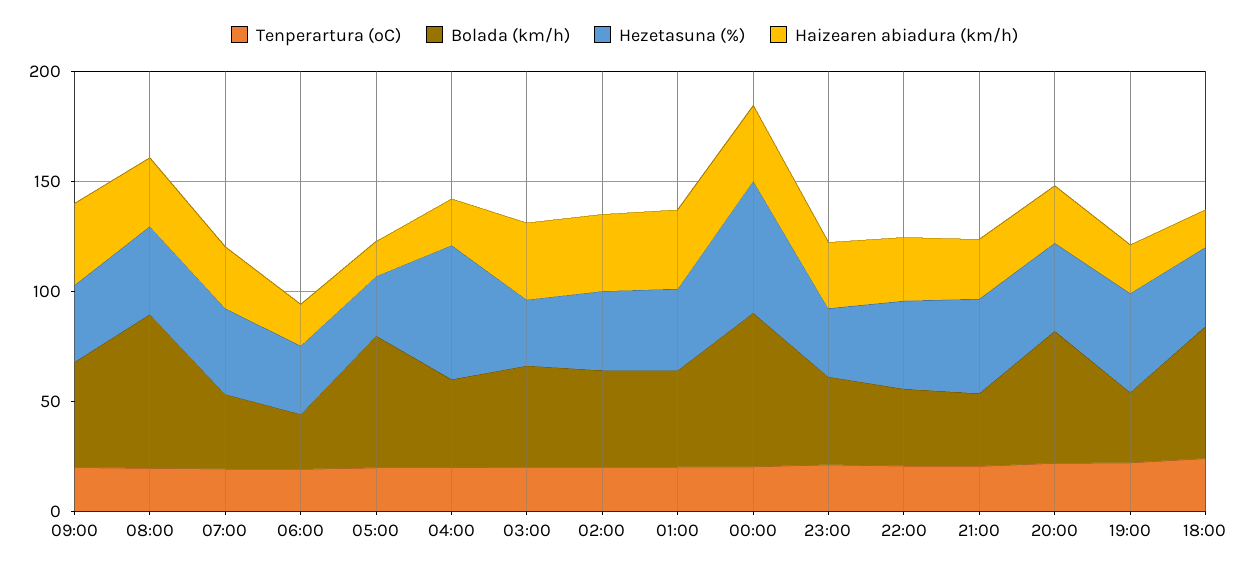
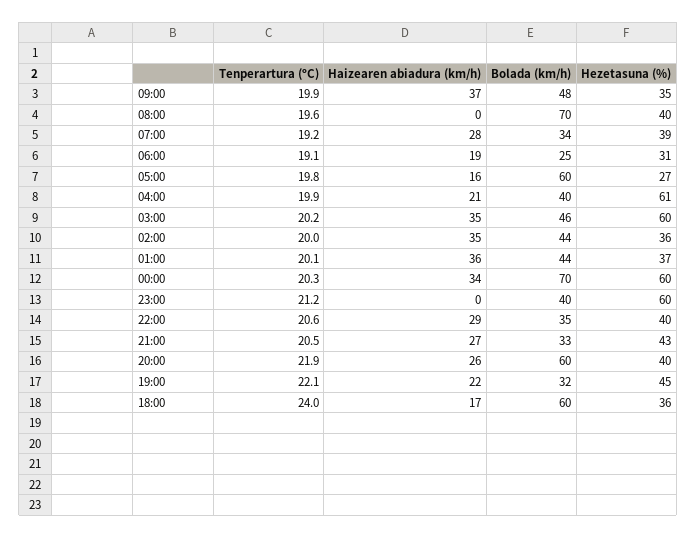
  {
    "Tenperartura (ºC)": {
      "09:00": 19.9,
      "08:00": 19.6,
      "07:00": 19.2,
      "06:00": 19.1,
      "05:00": 19.8,
      "04:00": 19.9,
      "03:00": 20.2,
      "02:00": 20,
      "01:00": 20.1,
      "00:00": 20.3,
      "23:00": 21.2,
      "22:00": 20.6,
      "21:00": 20.5,
      "20:00": 21.9,
      "19:00": 22.1,
      "18:00": 24
    },
    "Bolada (km/h)": {
      "09:00": 48,
      "08:00": 70,
      "07:00": 34,
      "06:00": 25,
      "05:00": 60,
      "04:00": 40,
      "03:00": 46,
      "02:00": 44,
      "01:00": 44,
      "00:00": 70,
      "23:00": 40,
      "22:00": 35,
      "21:00": 33,
      "20:00": 60,
      "19:00": 32,
      "18:00": 60
    },
    "Hezetasuna (%)": {
      "09:00": 35,
      "08:00": 40,
      "07:00": 39,
      "06:00": 31,
      "05:00": 27,
      "04:00": 61,
-     "03:00": 30,
+     "03:00": 60,
      "02:00": 36,
      "01:00": 37,
      "00:00": 60,
-     "23:00": 30,
+     "23:00": 60,
      "22:00": 40,
      "21:00": 43,
      "20:00": 40,
      "19:00": 45,
      "18:00": 36
    },
    "Haizearen abiadura (km/h)": {
      "09:00": 37,
-     "08:00": 30,
+     "08:00": 0,
      "07:00": 28,
      "06:00": 19,
      "05:00": 16,
      "04:00": 21,
      "03:00": 35,
      "02:00": 35,
      "01:00": 36,
      "00:00": 34,
-     "23:00": 30,
+     "23:00": 0,
      "22:00": 29,
      "21:00": 27,
      "20:00": 26,
      "19:00": 22,
      "18:00": 17
    }
  }

